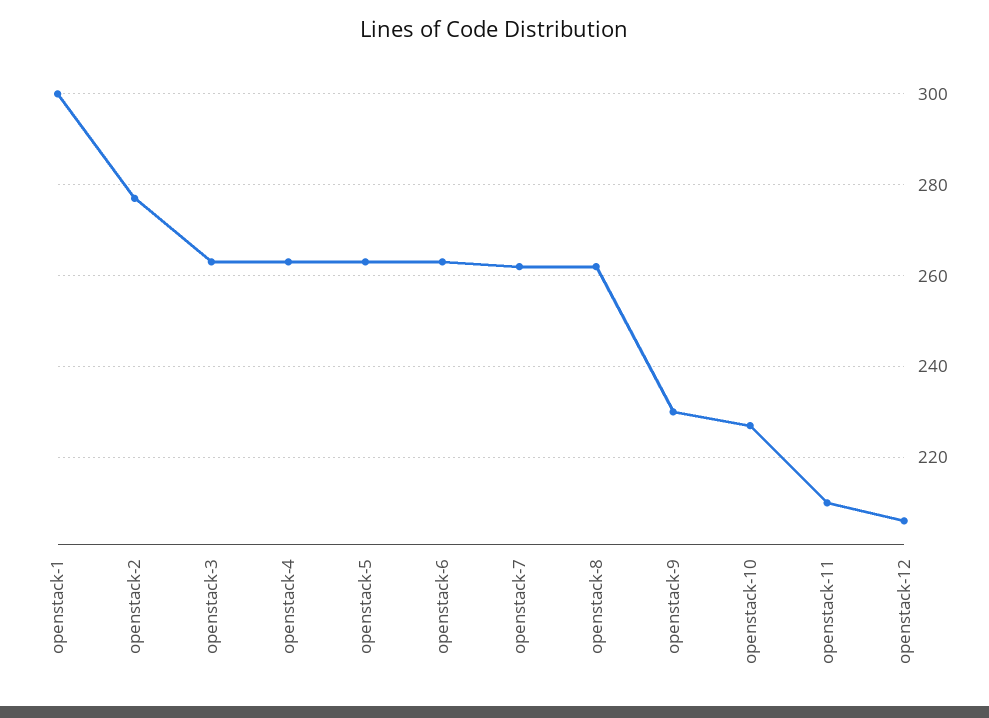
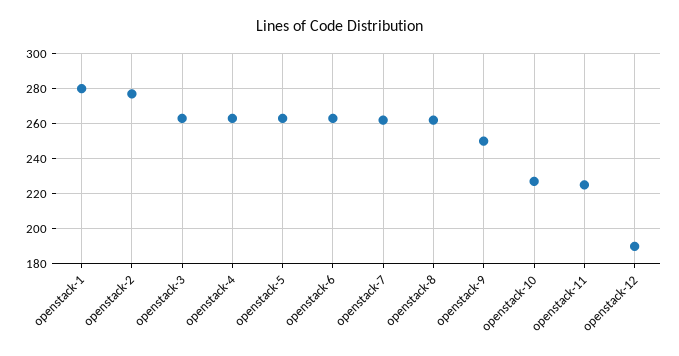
  {
-   "openstack-1": 300,
+   "openstack-1": 280,
    "openstack-2": 275,
    "openstack-3": 265,
    "openstack-4": 265,
    "openstack-5": 265,
    "openstack-6": 265,
    "openstack-7": 260,
    "openstack-8": 260,
-   "openstack-9": 230,
+   "openstack-9": 250,
    "openstack-10": 225,
-   "openstack-11": 210,
+   "openstack-11": 225,
-   "openstack-12": 205
+   "openstack-12": 190
  }

